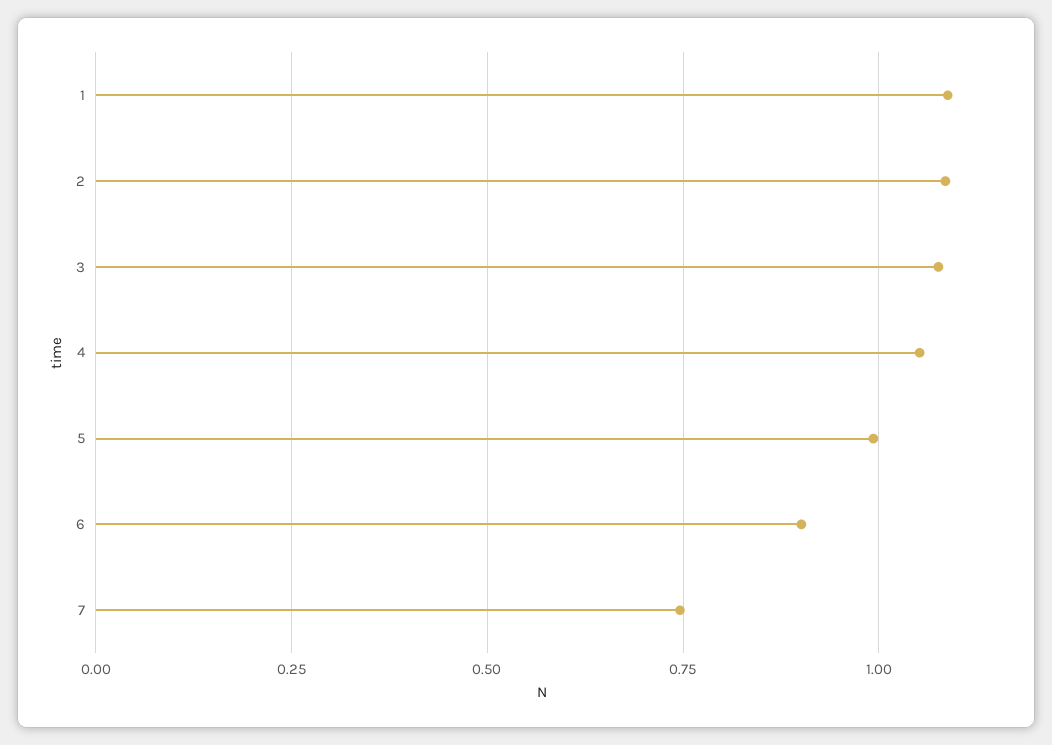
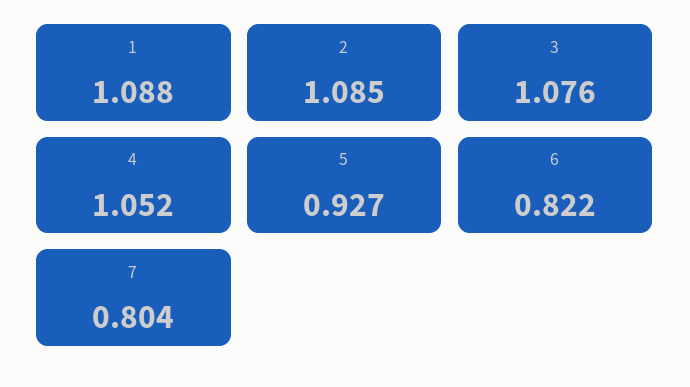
  {
    "1": 1.088,
    "2": 1.085,
    "3": 1.076,
    "4": 1.052,
-   "5": 1,
+   "5": 0.927,
-   "6": 0.9,
+   "6": 0.822,
-   "7": 0.75
+   "7": 0.804
  }

